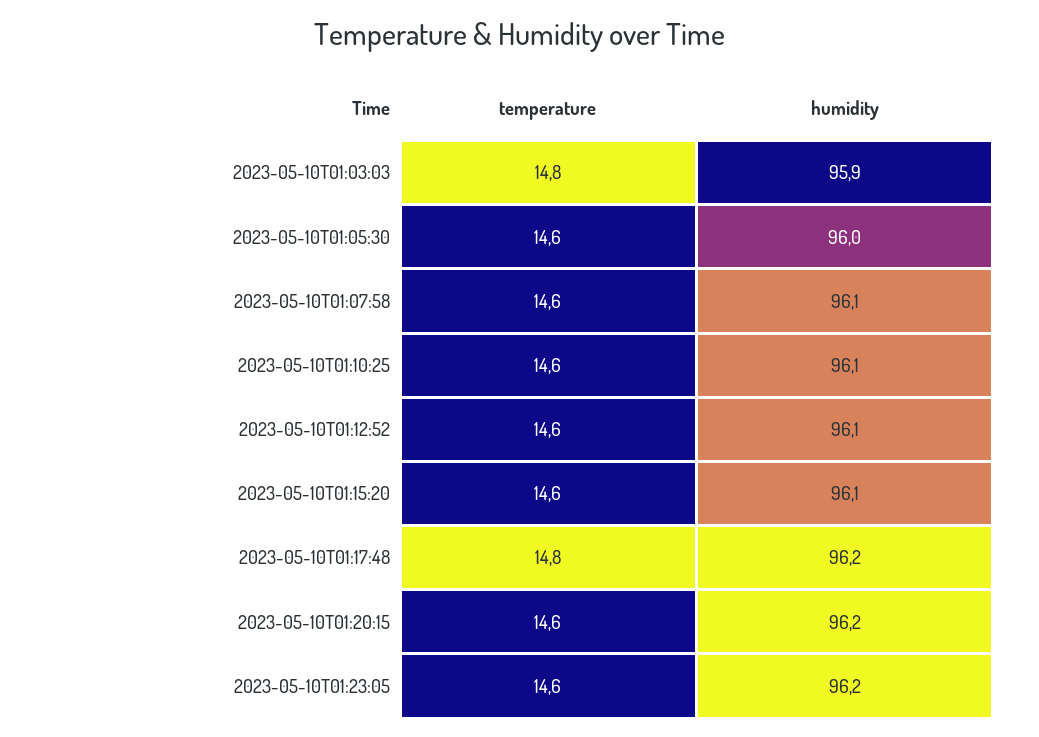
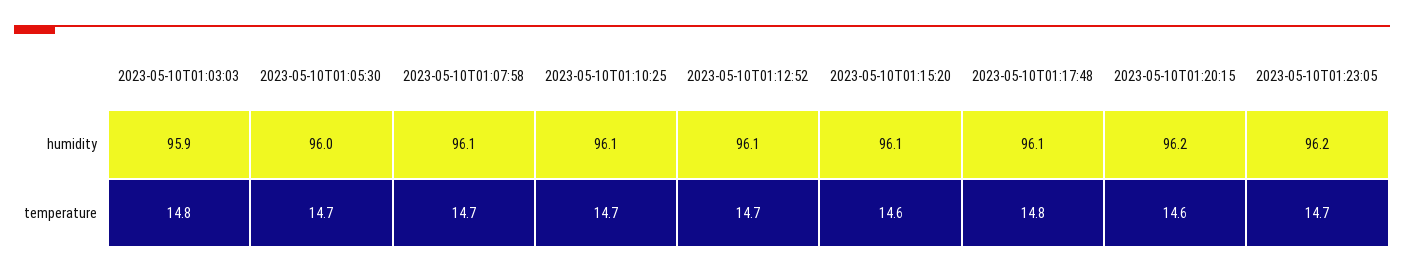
  {
    "temperature": {
      "2023-05-10T01:03:03": 14.8,
-     "2023-05-10T01:05:30": 14.6,
+     "2023-05-10T01:05:30": 14.7,
-     "2023-05-10T01:07:58": 14.6,
+     "2023-05-10T01:07:58": 14.7,
-     "2023-05-10T01:10:25": 14.6,
+     "2023-05-10T01:10:25": 14.7,
-     "2023-05-10T01:12:52": 14.6,
+     "2023-05-10T01:12:52": 14.7,
      "2023-05-10T01:15:20": 14.6,
      "2023-05-10T01:17:48": 14.8,
      "2023-05-10T01:20:15": 14.6,
-     "2023-05-10T01:23:05": 14.6
+     "2023-05-10T01:23:05": 14.7
    },
    "humidity": {
      "2023-05-10T01:03:03": 95.9,
      "2023-05-10T01:05:30": 96,
      "2023-05-10T01:07:58": 96.1,
      "2023-05-10T01:10:25": 96.1,
      "2023-05-10T01:12:52": 96.1,
      "2023-05-10T01:15:20": 96.1,
-     "2023-05-10T01:17:48": 96.2,
+     "2023-05-10T01:17:48": 96.1,
      "2023-05-10T01:20:15": 96.2,
      "2023-05-10T01:23:05": 96.2
    }
  }

